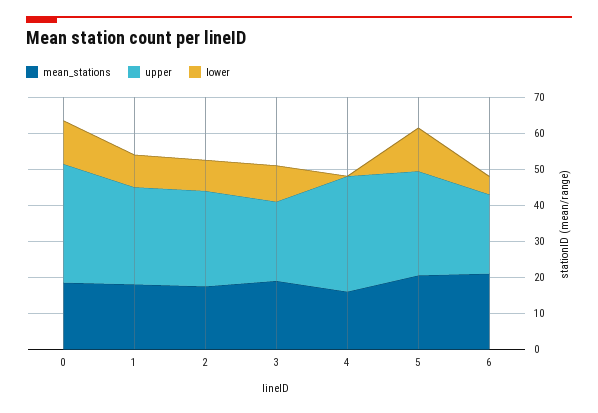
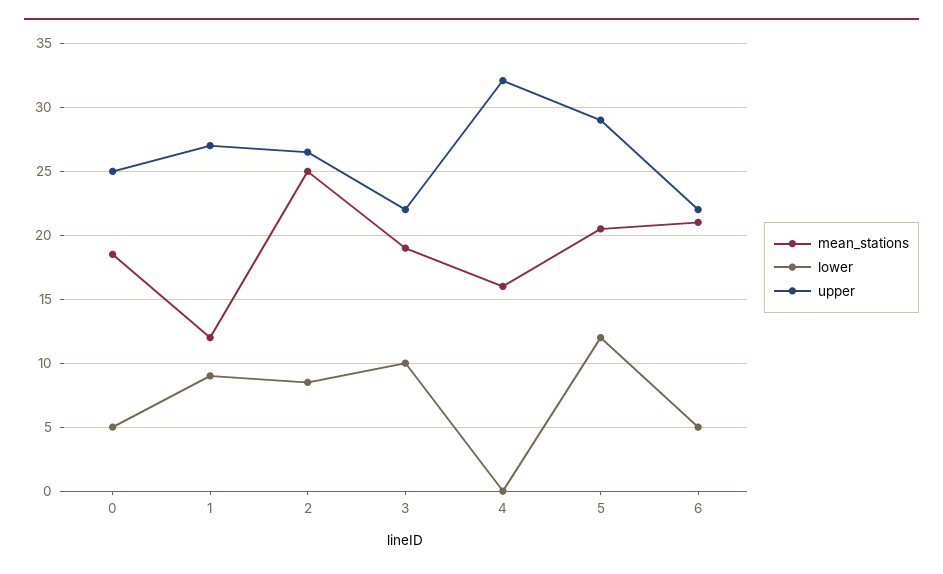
  {
    "mean_stations": {
      "0": 18.5,
-     "1": 17.5,
+     "1": 12,
-     "2": 17.5,
+     "2": 25,
      "3": 19,
      "4": 16,
      "5": 20.5,
      "6": 21
    },
    "upper": {
-     "0": 32.5,
+     "0": 25,
      "1": 27,
      "2": 26.5,
      "3": 22,
      "4": 32,
      "5": 29,
      "6": 22
    },
    "lower": {
-     "0": 12.5,
+     "0": 5,
      "1": 9,
      "2": 8.5,
      "3": 10,
      "4": 0,
      "5": 12,
      "6": 5
    }
  }

